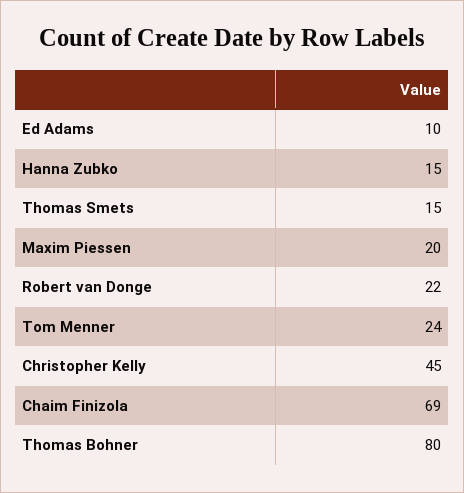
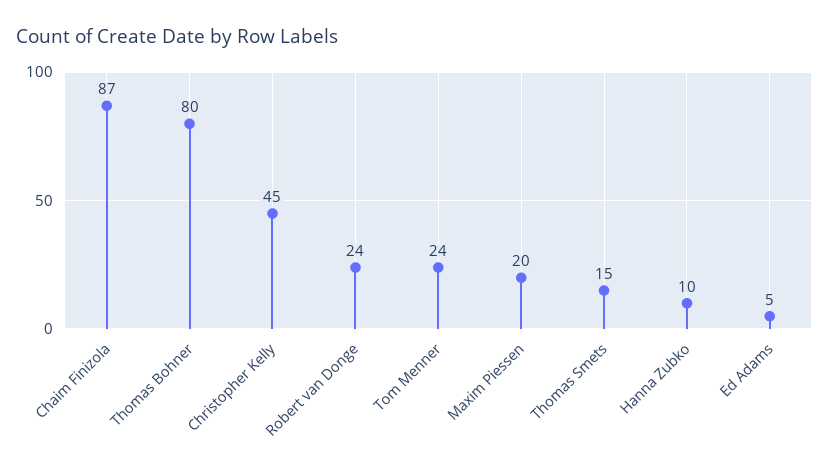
  {
-   "Ed Adams": 10,
+   "Ed Adams": 5,
-   "Hanna Zubko": 15,
+   "Hanna Zubko": 10,
    "Thomas Smets": 15,
    "Maxim Piessen": 20,
-   "Robert van Donge": 22,
+   "Robert van Donge": 24,
    "Tom Menner": 24,
    "Christopher Kelly": 45,
-   "Chaim Finizola": 69,
+   "Chaim Finizola": 87,
    "Thomas Bohner": 80
  }

